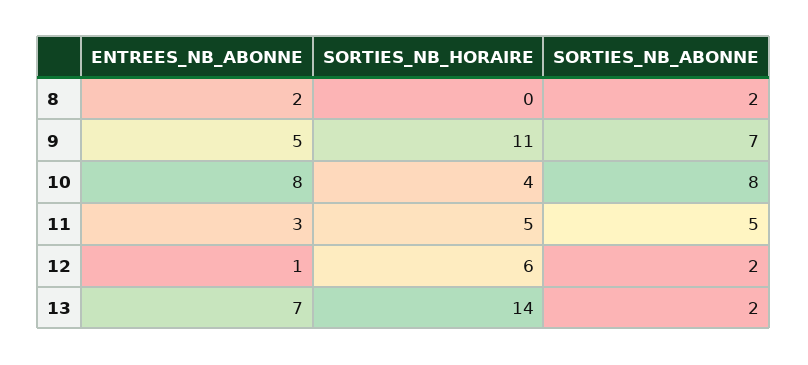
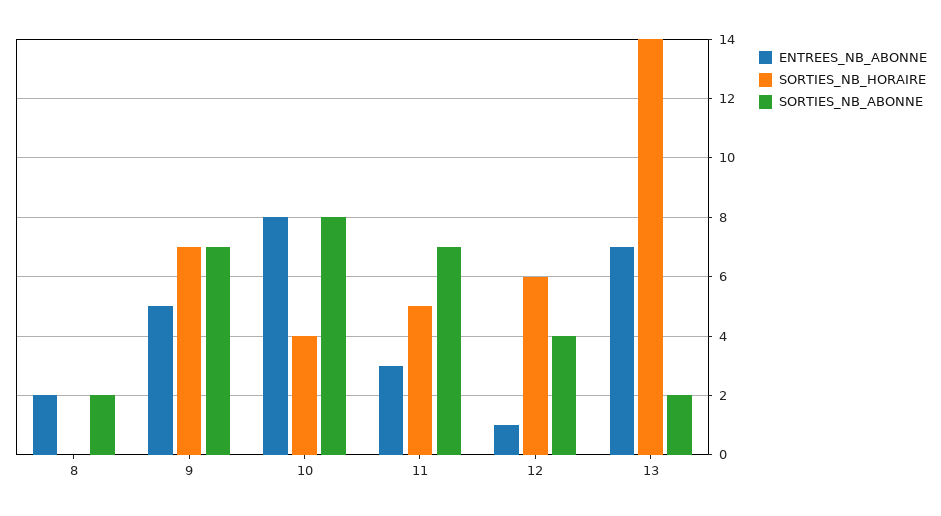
  {
    "ENTREES_NB_ABONNE": {
      "8": 2,
      "9": 5,
      "10": 8,
      "11": 3,
      "12": 1,
      "13": 7
    },
    "SORTIES_NB_HORAIRE": {
      "8": 0,
-     "9": 11,
+     "9": 7,
      "10": 4,
      "11": 5,
      "12": 6,
      "13": 14
    },
    "SORTIES_NB_ABONNE": {
      "8": 2,
      "9": 7,
      "10": 8,
-     "11": 5,
+     "11": 7,
-     "12": 2,
+     "12": 4,
      "13": 2
    }
  }

